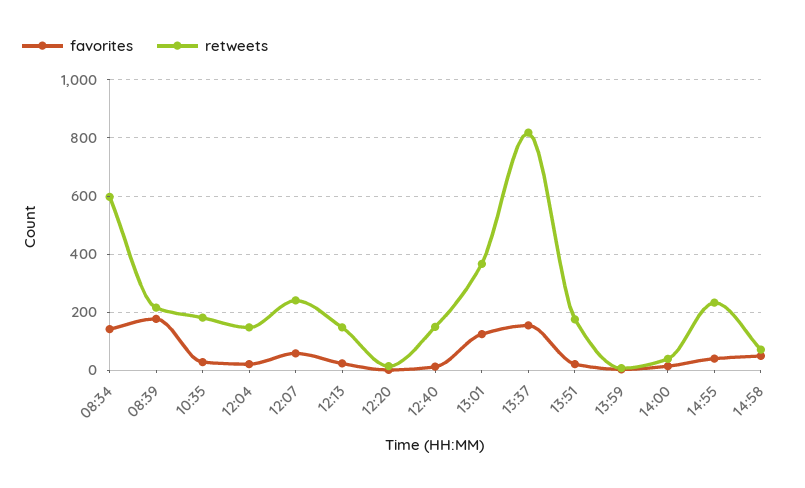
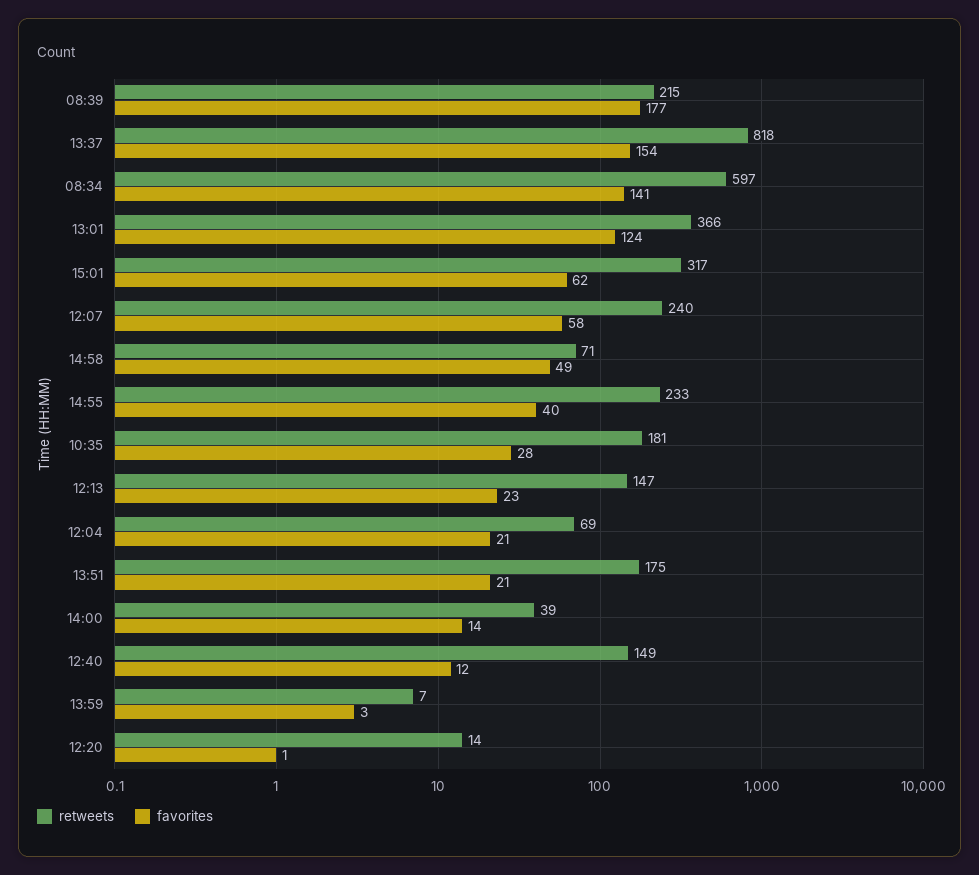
  {
    "favorites": {
      "08:34": 141,
      "08:39": 177,
      "10:35": 28,
      "12:04": 21,
      "12:07": 58,
      "12:13": 23,
      "12:20": 1,
      "12:40": 12,
      "13:01": 124,
      "13:37": 154,
      "13:51": 21,
      "13:59": 3,
      "14:00": 14,
      "14:55": 40,
-     "14:58": 49
+     "14:58": 49,
+     "15:01": 62
    },
    "retweets": {
      "08:34": 597,
      "08:39": 215,
      "10:35": 181,
-     "12:04": 150,
+     "12:04": 69,
      "12:07": 240,
      "12:13": 147,
      "12:20": 14,
      "12:40": 149,
      "13:01": 366,
      "13:37": 818,
      "13:51": 175,
      "13:59": 7,
      "14:00": 39,
      "14:55": 233,
-     "14:58": 71
+     "14:58": 71,
+     "15:01": 317
    }
  }

